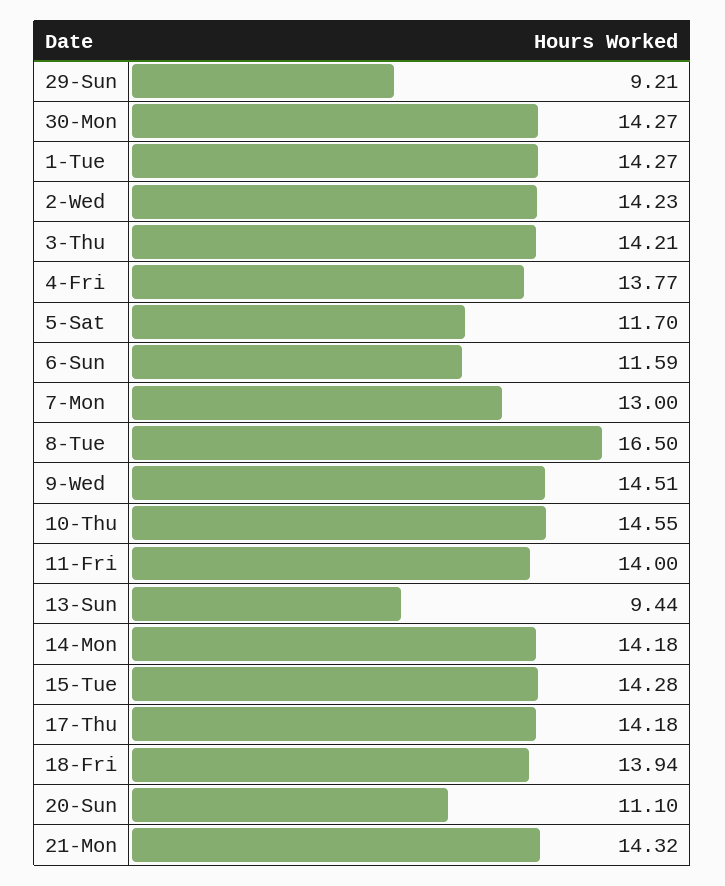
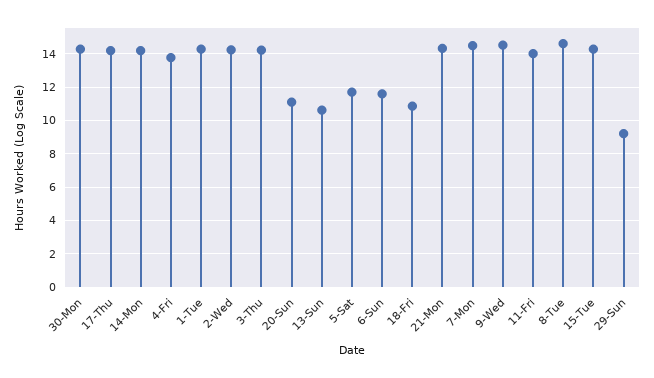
  {
    "29-Sun": 9.21,
    "30-Mon": 14.27,
    "1-Tue": 14.27,
    "2-Wed": 14.23,
    "3-Thu": 14.21,
    "4-Fri": 13.77,
    "5-Sat": 11.7,
    "6-Sun": 11.59,
-   "7-Mon": 13,
+   "7-Mon": 14.5,
-   "8-Tue": 16.5,
+   "8-Tue": 14.5,
    "9-Wed": 14.51,
-   "10-Thu": 14.55,
    "11-Fri": 14,
-   "13-Sun": 9.44,
+   "13-Sun": 10.5,
    "14-Mon": 14.18,
    "15-Tue": 14.28,
    "17-Thu": 14.18,
-   "18-Fri": 13.94,
+   "18-Fri": 11,
    "20-Sun": 11.1,
    "21-Mon": 14.32
  }

